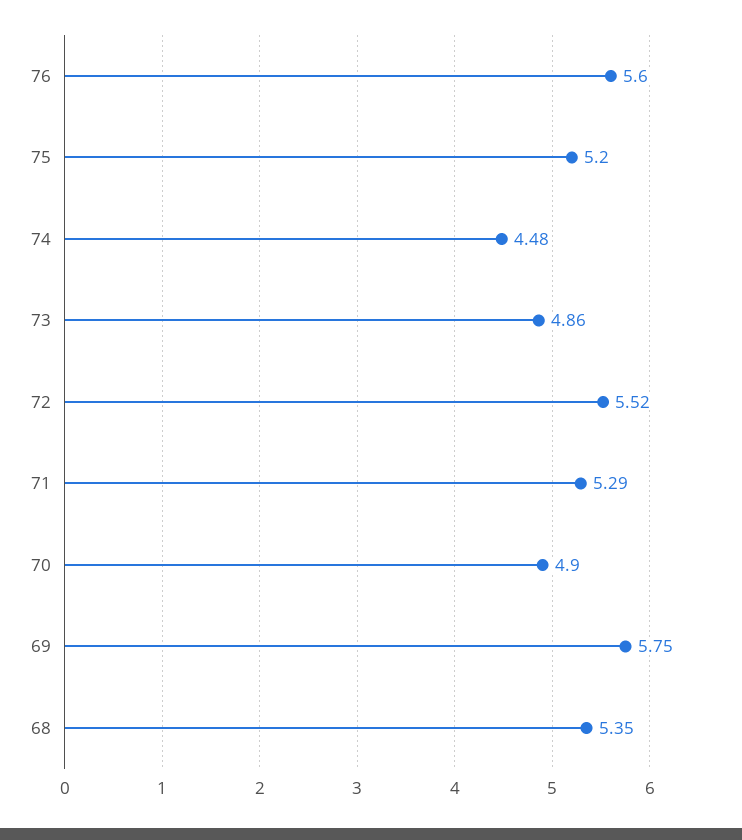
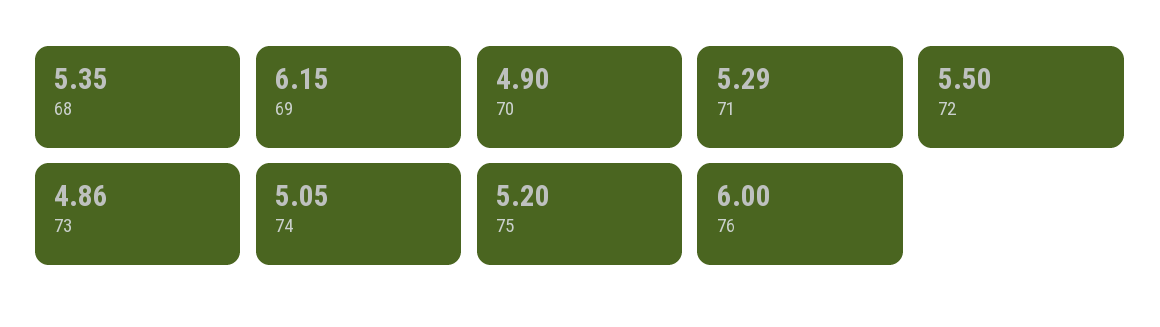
  {
-   "76": 5.6,
+   "76": 6,
    "75": 5.2,
-   "74": 4.48,
+   "74": 5.05,
    "73": 4.86,
-   "72": 5.52,
+   "72": 5.5,
    "71": 5.29,
    "70": 4.9,
-   "69": 5.75,
+   "69": 6.15,
    "68": 5.35
  }

